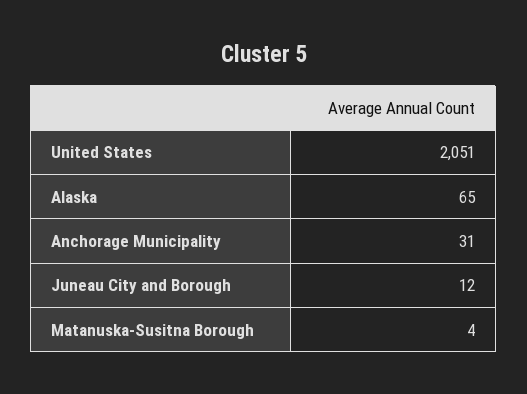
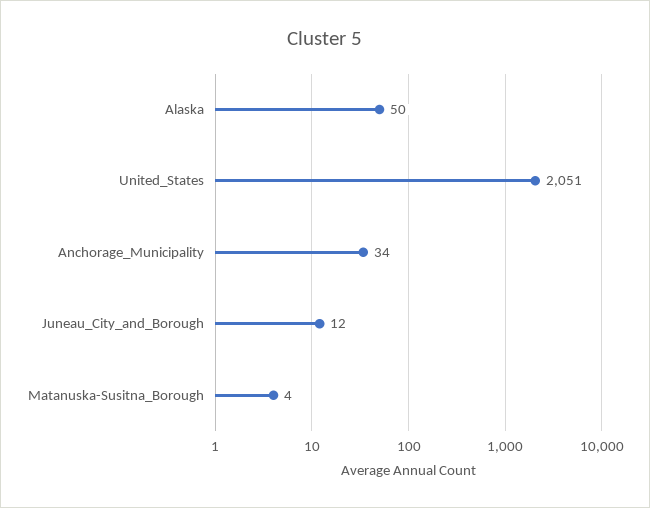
  {
    "United States": 2051,
-   "Alaska": 65,
+   "Alaska": 50,
-   "Anchorage Municipality": 31,
+   "Anchorage Municipality": 34,
    "Juneau City and Borough": 12,
    "Matanuska-Susitna Borough": 4
  }

